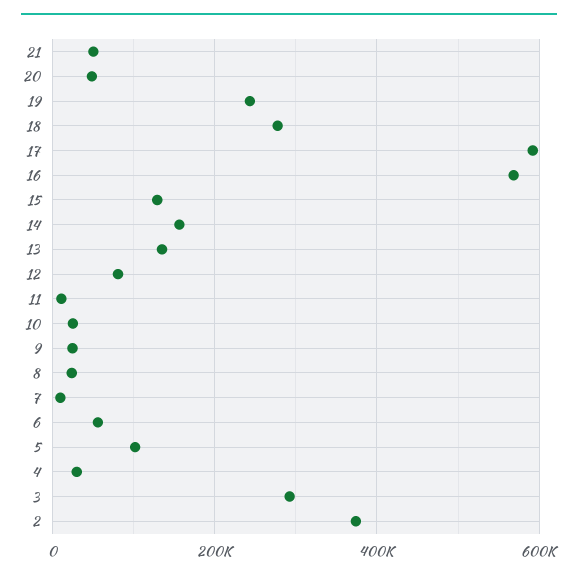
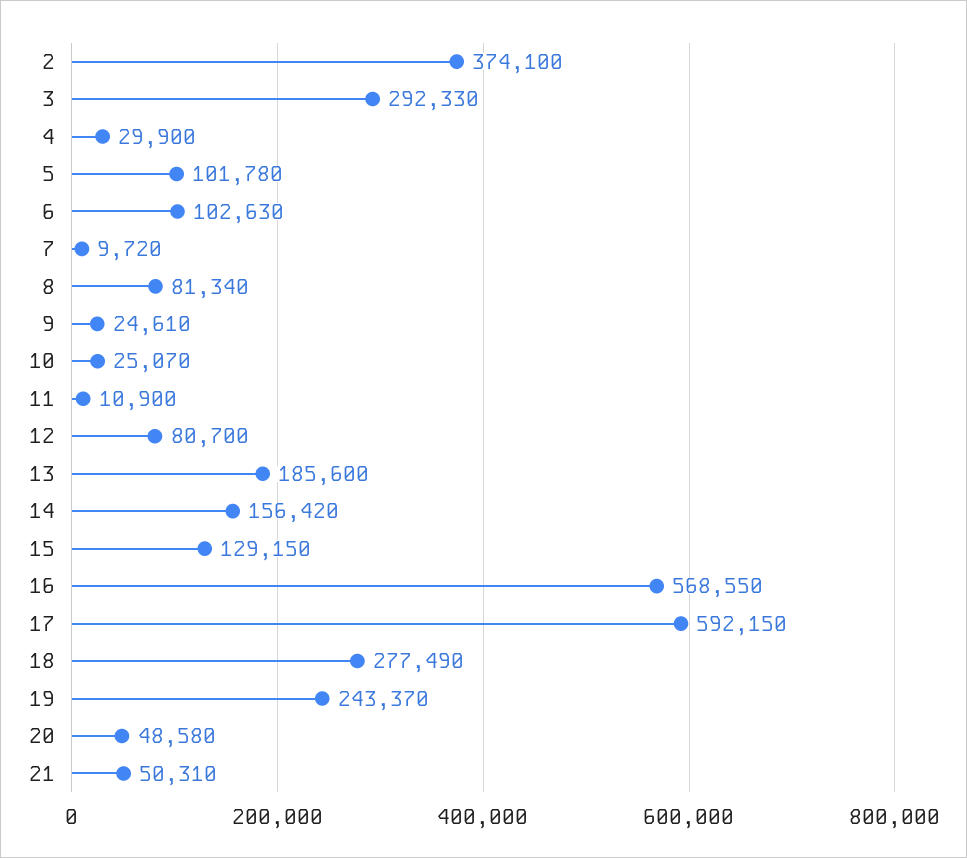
  {
    "21": 50310,
    "20": 48580,
    "19": 243370,
    "18": 277490,
    "17": 592150,
    "16": 568550,
    "15": 129150,
    "14": 156420,
-   "13": 140000,
+   "13": 185600,
    "12": 80700,
    "11": 10900,
    "10": 25070,
    "9": 24610,
-   "8": 20000,
+   "8": 81340,
    "7": 9720,
-   "6": 60000,
+   "6": 102630,
    "5": 101780,
    "4": 29900,
    "3": 292330,
    "2": 374100
  }

